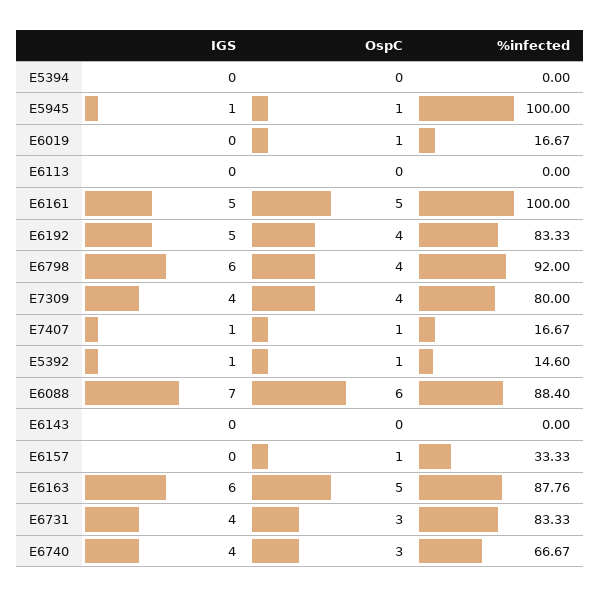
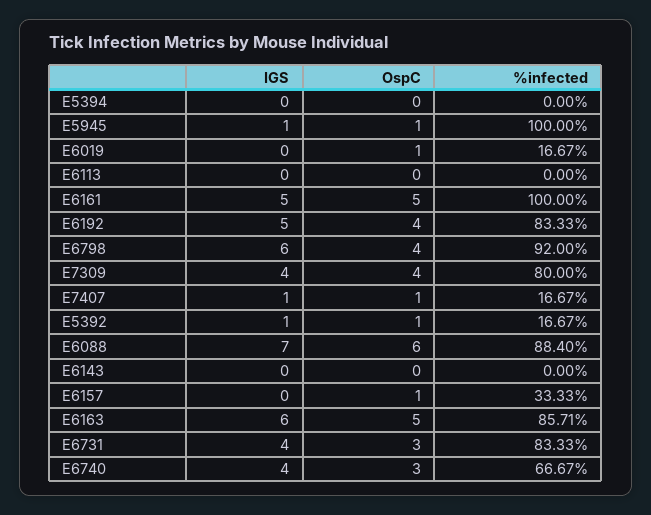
  {
    "IGS": {
      "E5394": 0,
      "E5945": 1,
      "E6019": 0,
      "E6113": 0,
      "E6161": 5,
      "E6192": 5,
      "E6798": 6,
      "E7309": 4,
      "E7407": 1,
      "E5392": 1,
      "E6088": 7,
      "E6143": 0,
      "E6157": 0,
      "E6163": 6,
      "E6731": 4,
      "E6740": 4
    },
    "OspC": {
      "E5394": 0,
      "E5945": 1,
      "E6019": 1,
      "E6113": 0,
      "E6161": 5,
      "E6192": 4,
      "E6798": 4,
      "E7309": 4,
      "E7407": 1,
      "E5392": 1,
      "E6088": 6,
      "E6143": 0,
      "E6157": 1,
      "E6163": 5,
      "E6731": 3,
      "E6740": 3
    },
    "%infected": {
      "E5394": 0,
      "E5945": 100,
      "E6019": 16.67,
      "E6113": 0,
      "E6161": 100,
      "E6192": 83.33,
      "E6798": 92,
      "E7309": 80,
      "E7407": 16.67,
-     "E5392": 14.6,
+     "E5392": 16.67,
      "E6088": 88.4,
      "E6143": 0,
      "E6157": 33.33,
-     "E6163": 87.76,
+     "E6163": 85.71,
      "E6731": 83.33,
      "E6740": 66.67
    }
  }

